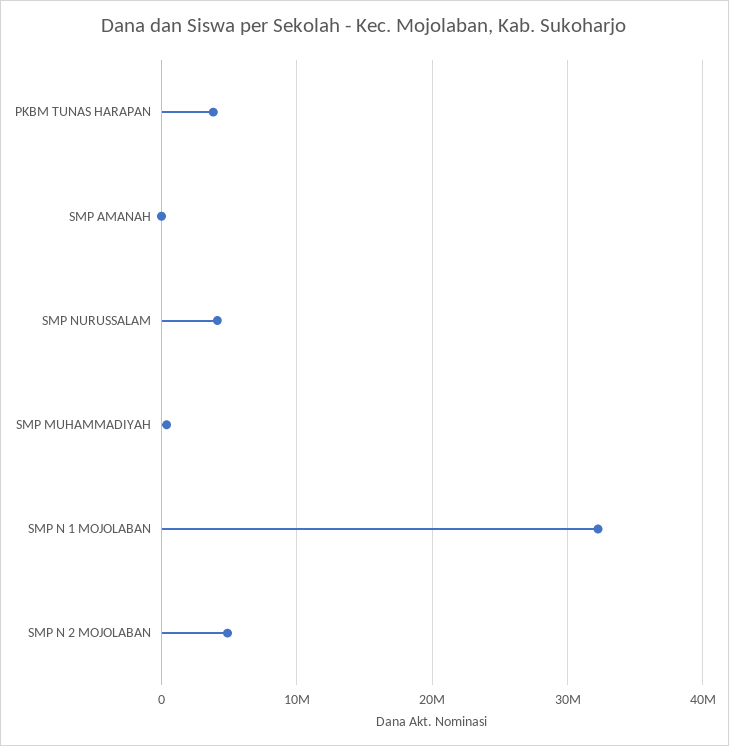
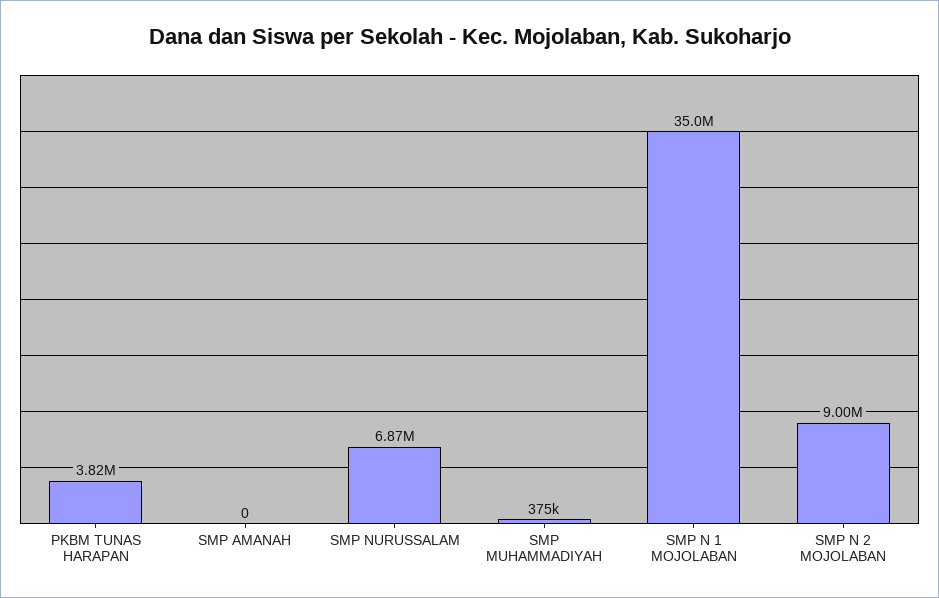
  {
    "PKBM TUNAS HARAPAN": 3820000,
    "SMP AMANAH": 0,
-   "SMP NURUSSALAM": 4000000,
+   "SMP NURUSSALAM": 6870000,
    "SMP MUHAMMADIYAH": 375000,
-   "SMP N 1 MOJOLABAN": 32000000,
+   "SMP N 1 MOJOLABAN": 35000000,
-   "SMP N 2 MOJOLABAN": 5000000
+   "SMP N 2 MOJOLABAN": 9000000
  }

